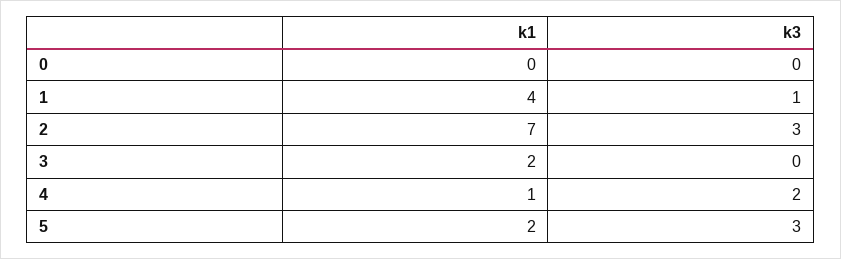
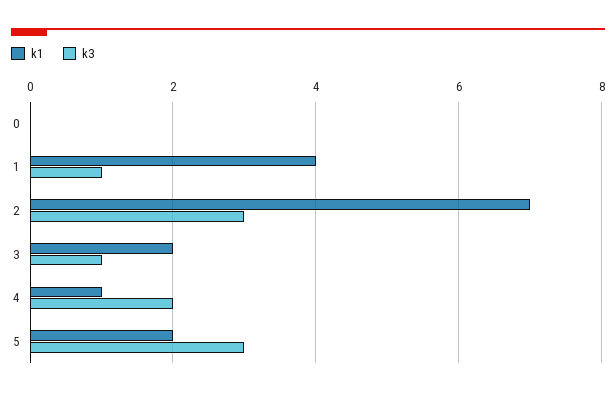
  {
    "k1": {
      "0": 0,
      "1": 4,
      "2": 7,
      "3": 2,
      "4": 1,
      "5": 2
    },
    "k3": {
      "0": 0,
      "1": 1,
      "2": 3,
-     "3": 0,
+     "3": 1,
      "4": 2,
      "5": 3
    }
  }

